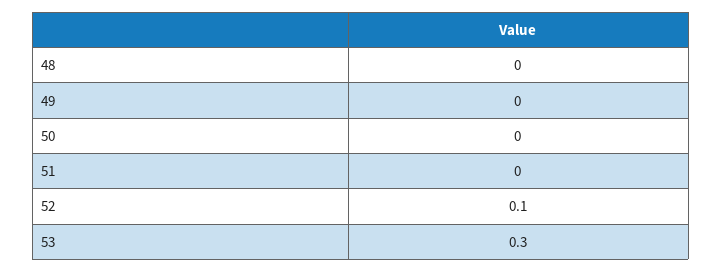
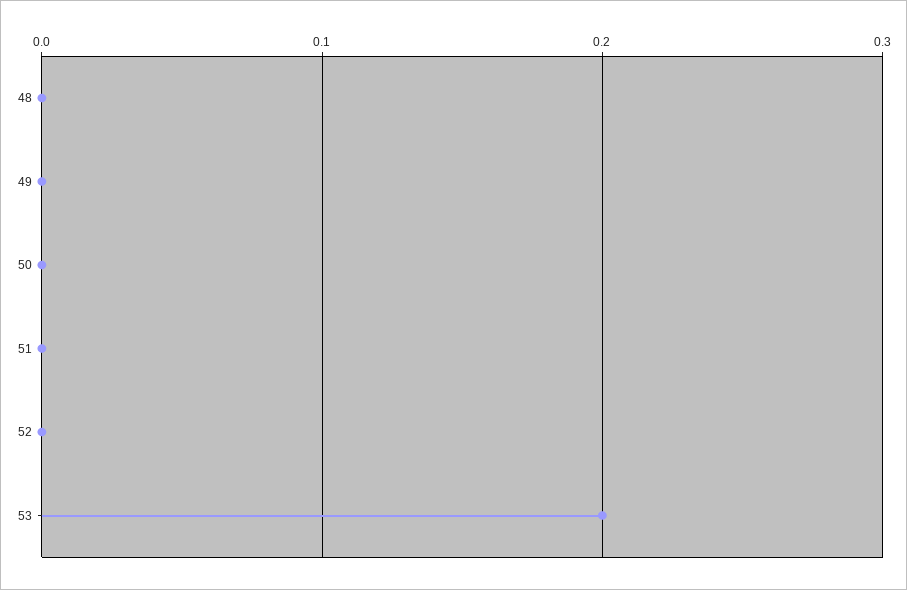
  {
    "48": 0,
    "49": 0,
    "50": 0,
    "51": 0,
-   "52": 0.1,
+   "52": 0,
-   "53": 0.3
+   "53": 0.2
  }

